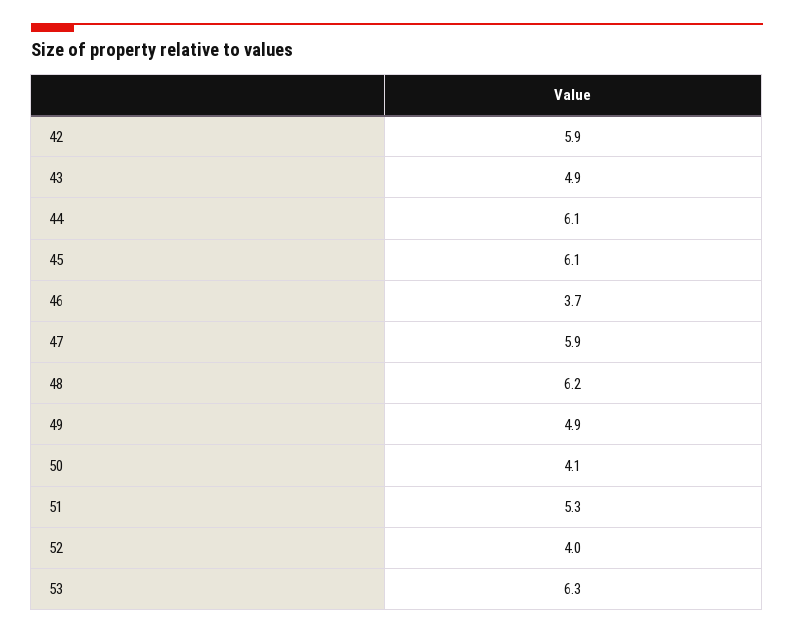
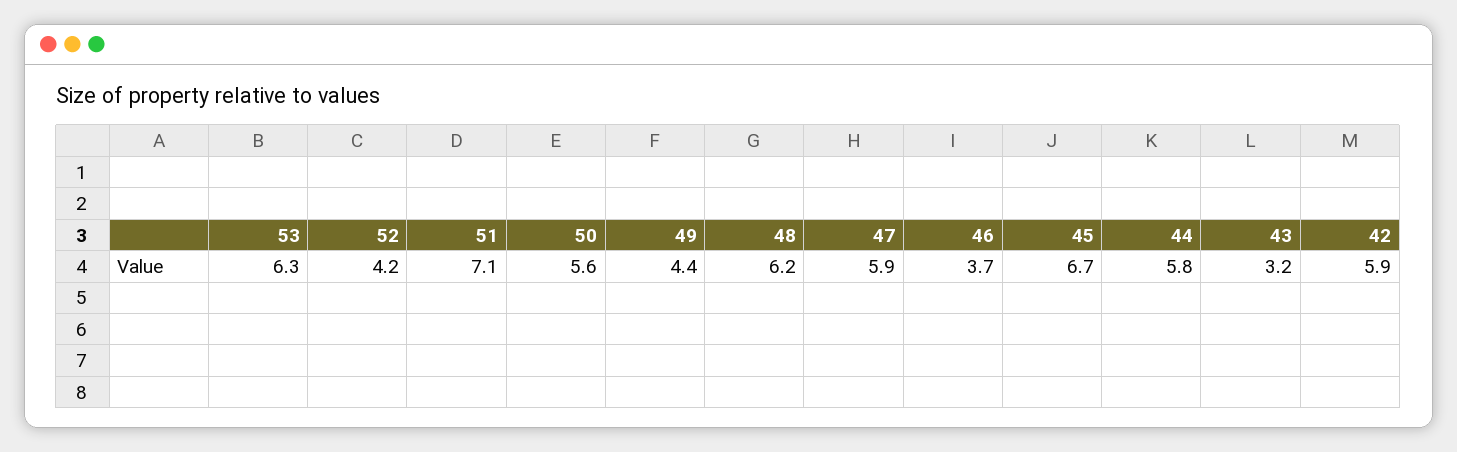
  {
    "42": 5.9,
-   "43": 4.9,
+   "43": 3.2,
-   "44": 6.1,
+   "44": 5.8,
-   "45": 6.1,
+   "45": 6.7,
    "46": 3.7,
    "47": 5.9,
    "48": 6.2,
-   "49": 4.9,
+   "49": 4.4,
-   "50": 4.1,
+   "50": 5.6,
-   "51": 5.3,
+   "51": 7.1,
-   "52": 4,
+   "52": 4.2,
    "53": 6.3
  }

